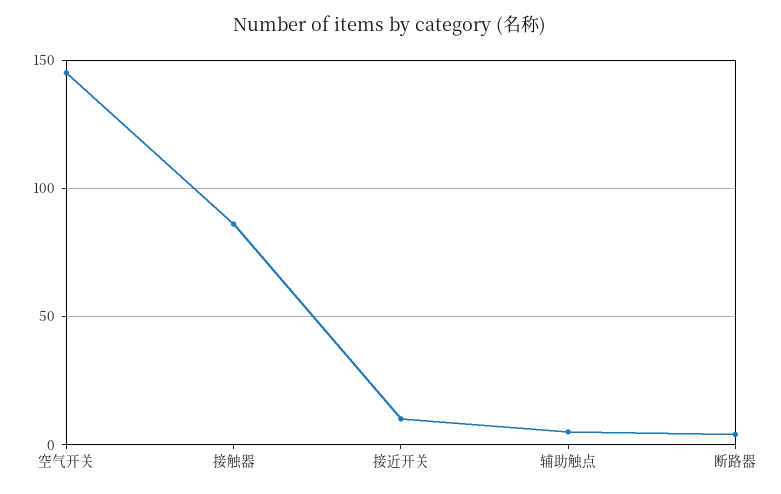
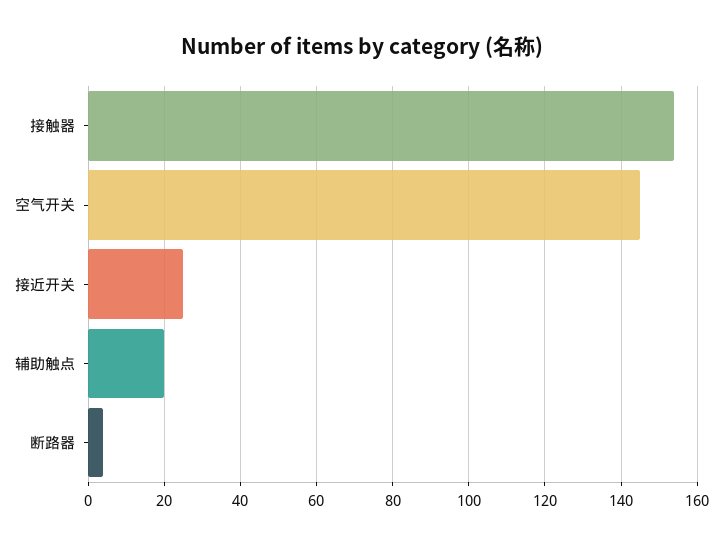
  {
    "空气开关": 145,
-   "接触器": 85,
+   "接触器": 155,
-   "接近开关": 10,
+   "接近开关": 25,
-   "辅助触点": 5,
+   "辅助触点": 20,
    "断路器": 5
  }

